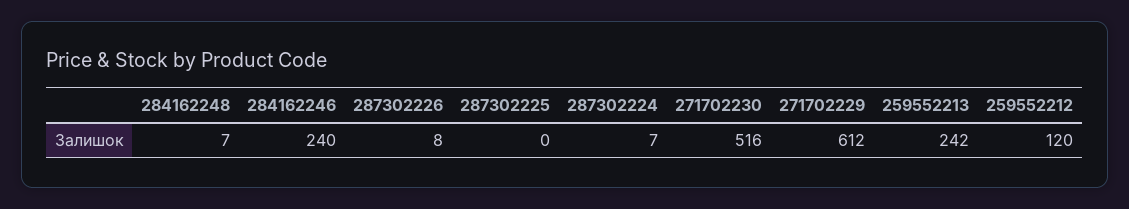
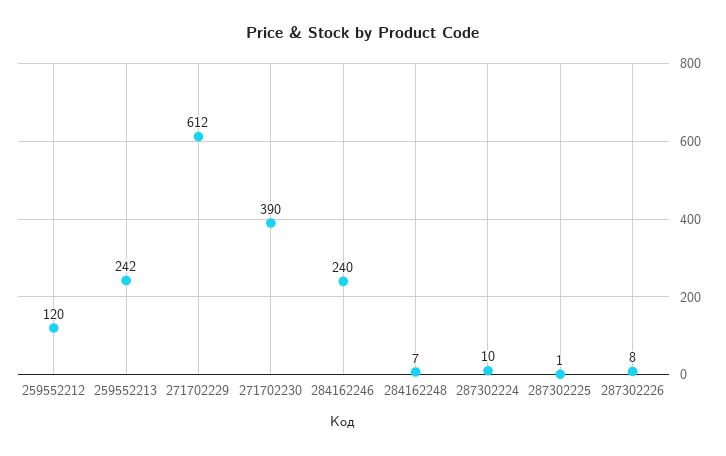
  {
    "284162248": 7,
    "284162246": 240,
    "287302226": 8,
-   "287302225": 0,
+   "287302225": 1,
-   "287302224": 7,
+   "287302224": 10,
-   "271702230": 516,
+   "271702230": 390,
    "271702229": 612,
    "259552213": 242,
    "259552212": 120
  }

